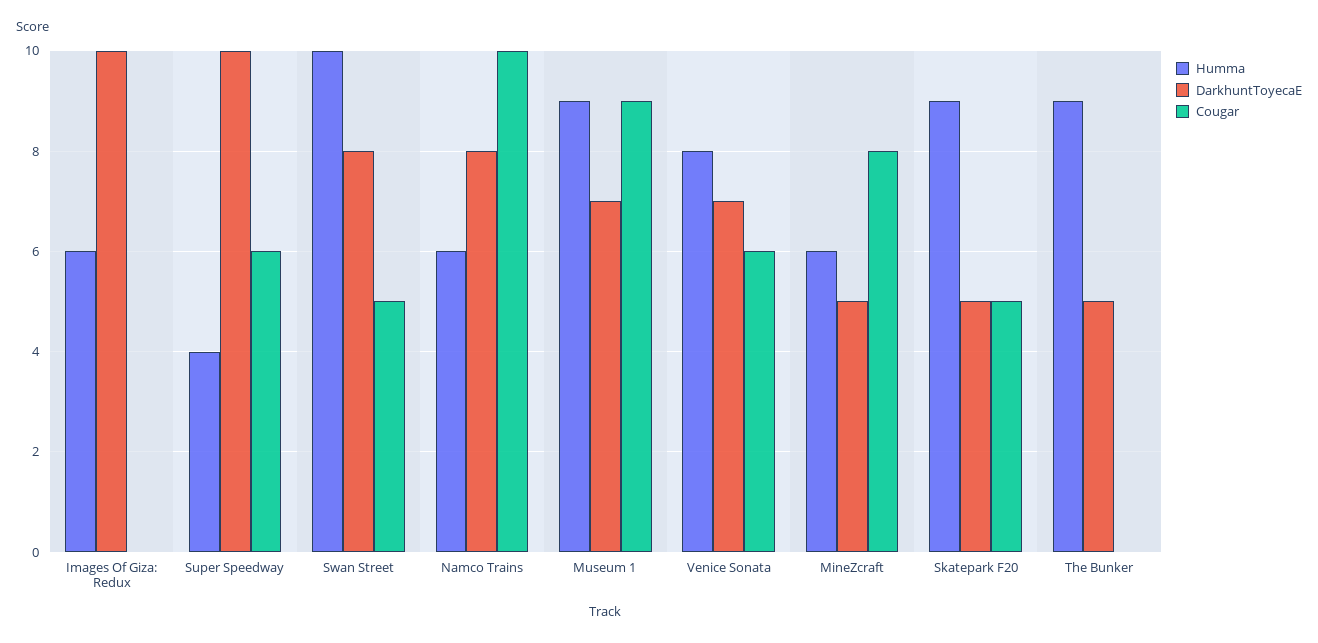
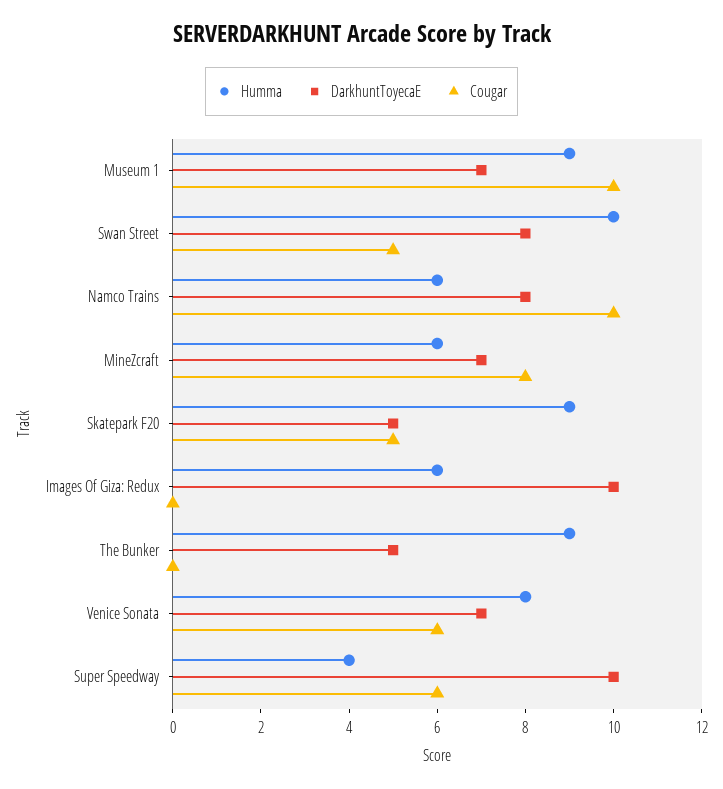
  {
    "Humma": {
      "Images Of Giza: Redux": 6,
      "Super Speedway": 4,
      "Swan Street": 10,
      "Namco Trains": 6,
      "Museum 1": 9,
      "Venice Sonata": 8,
      "MineZcraft": 6,
      "Skatepark F20": 9,
      "The Bunker": 9
    },
    "DarkhuntToyecaE": {
      "Images Of Giza: Redux": 10,
      "Super Speedway": 10,
      "Swan Street": 8,
      "Namco Trains": 8,
      "Museum 1": 7,
      "Venice Sonata": 7,
-     "MineZcraft": 5,
+     "MineZcraft": 7,
      "Skatepark F20": 5,
      "The Bunker": 5
    },
    "Cougar": {
      "Images Of Giza: Redux": 0,
      "Super Speedway": 6,
      "Swan Street": 5,
      "Namco Trains": 10,
-     "Museum 1": 9,
+     "Museum 1": 10,
      "Venice Sonata": 6,
      "MineZcraft": 8,
      "Skatepark F20": 5,
      "The Bunker": 0
    }
  }

